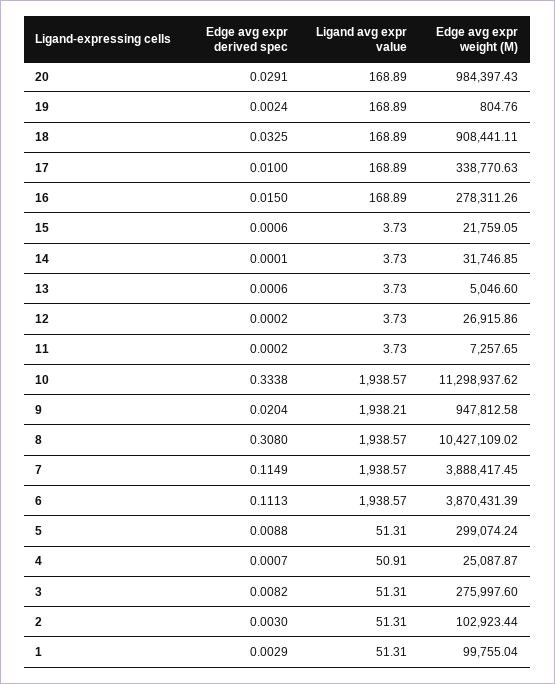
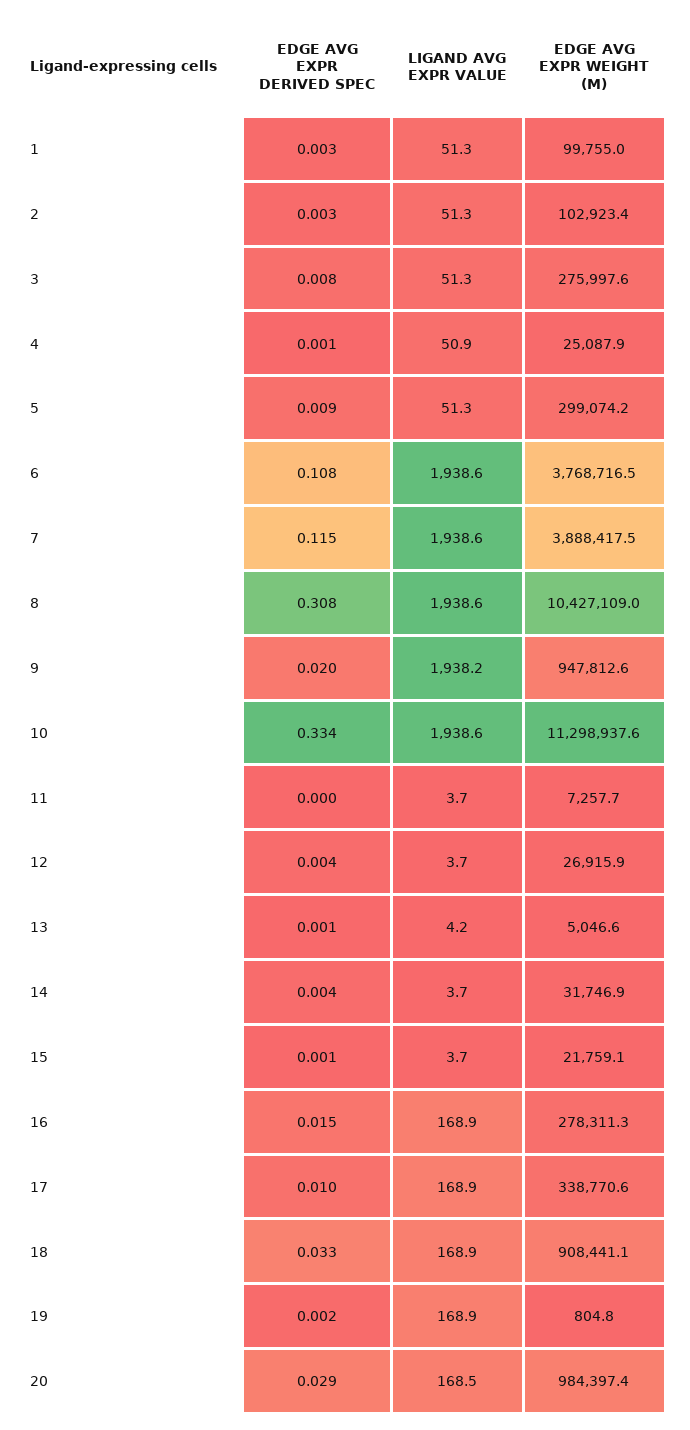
  {
    "Edge avg expr derived spec": {
      "20": 0.0291,
      "19": 0.0024,
      "18": 0.0325,
      "17": 0.01,
      "16": 0.015,
      "15": 0.0006,
-     "14": 0.0001,
+     "14": 0.004,
      "13": 0.0006,
-     "12": 0.0002,
+     "12": 0.004,
      "11": 0.0002,
      "10": 0.3338,
      "9": 0.0204,
      "8": 0.308,
      "7": 0.1149,
-     "6": 0.1113,
+     "6": 0.108,
      "5": 0.0088,
      "4": 0.0007,
      "3": 0.0082,
      "2": 0.003,
      "1": 0.0029
    },
    "Ligand avg expr value": {
-     "20": 168.89,
+     "20": 168.5,
      "19": 168.89,
      "18": 168.89,
      "17": 168.89,
      "16": 168.89,
      "15": 3.73,
      "14": 3.73,
-     "13": 3.73,
+     "13": 4.2,
      "12": 3.73,
      "11": 3.73,
      "10": 1938.57,
      "9": 1938.21,
      "8": 1938.57,
      "7": 1938.57,
      "6": 1938.57,
      "5": 51.31,
      "4": 50.91,
      "3": 51.31,
      "2": 51.31,
      "1": 51.31
    },
    "Edge avg expr weight (M)": {
      "20": 984397.43,
      "19": 804.76,
      "18": 908441.11,
      "17": 338770.63,
      "16": 278311.26,
      "15": 21759.05,
      "14": 31746.85,
      "13": 5046.6,
      "12": 26915.86,
      "11": 7257.65,
      "10": 11298937.62,
      "9": 947812.58,
      "8": 10427109.02,
      "7": 3888417.45,
-     "6": 3870431.39,
+     "6": 3768716.5,
      "5": 299074.24,
      "4": 25087.87,
      "3": 275997.6,
      "2": 102923.44,
      "1": 99755.04
    }
  }

